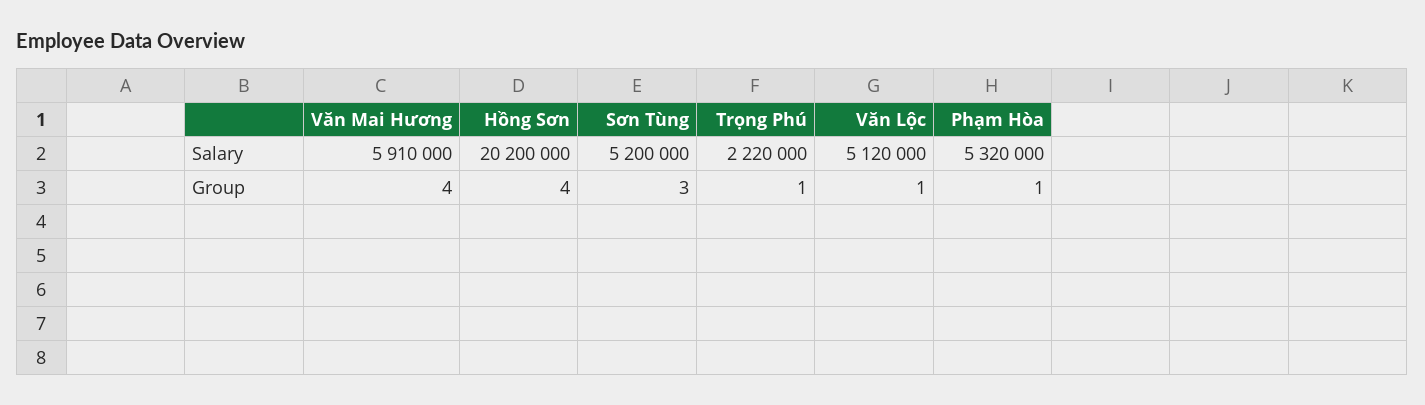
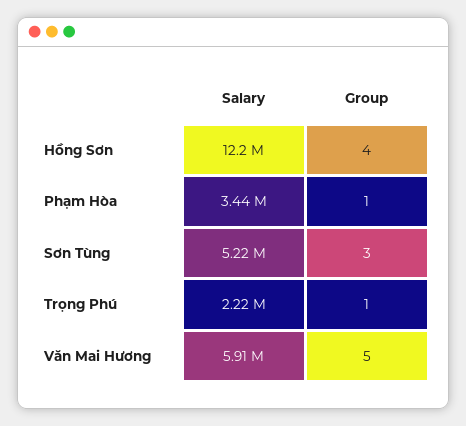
  {
    "Văn Mai Hương": {
      "Salary": 5910000,
-     "Group": 4
+     "Group": 5
    },
    "Hồng Sơn": {
-     "Salary": 20200000,
+     "Salary": 12200000,
      "Group": 4
    },
    "Sơn Tùng": {
-     "Salary": 5200000,
+     "Salary": 5220000,
      "Group": 3
    },
    "Trọng Phú": {
      "Salary": 2220000,
      "Group": 1
    },
-   "Văn Lộc": {
-     "Salary": 5120000,
-     "Group": 1
-   },
    "Phạm Hòa": {
-     "Salary": 5320000,
+     "Salary": 3440000,
      "Group": 1
    }
  }

